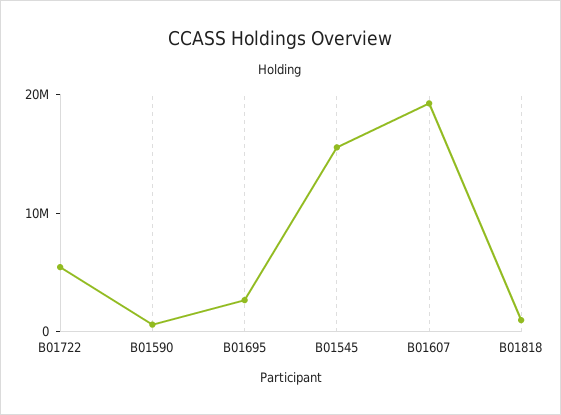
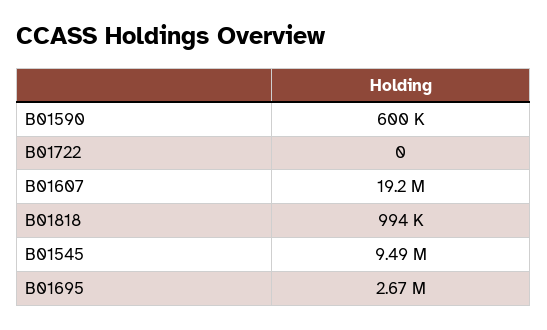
  {
-   "B01722": 6000000,
+   "B01722": 0,
    "B01590": 600000,
    "B01695": 2670000,
-   "B01545": 16000000,
+   "B01545": 9490000,
    "B01607": 19200000,
    "B01818": 994000
  }

